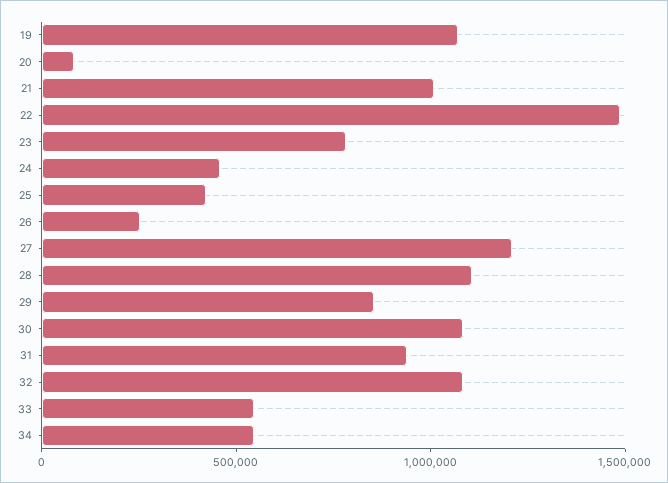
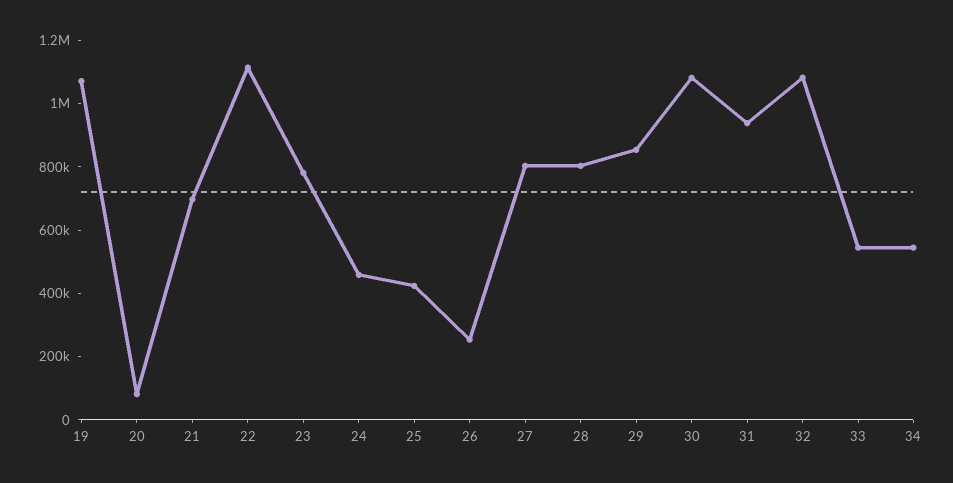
  {
    "19": 1050000,
    "20": 100000,
-   "21": 1000000,
+   "21": 700000,
-   "22": 1500000,
+   "22": 1100000,
    "23": 800000,
    "24": 450000,
    "25": 400000,
    "26": 250000,
-   "27": 1200000,
+   "27": 800000,
-   "28": 1100000,
+   "28": 800000,
    "29": 850000,
    "30": 1100000,
    "31": 950000,
    "32": 1100000,
    "33": 550000,
    "34": 550000
  }

